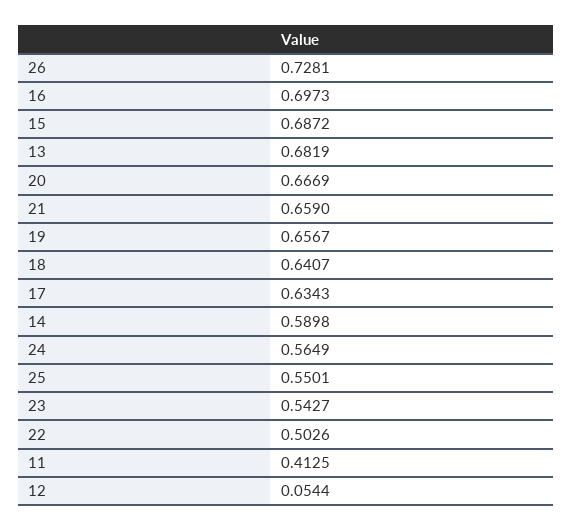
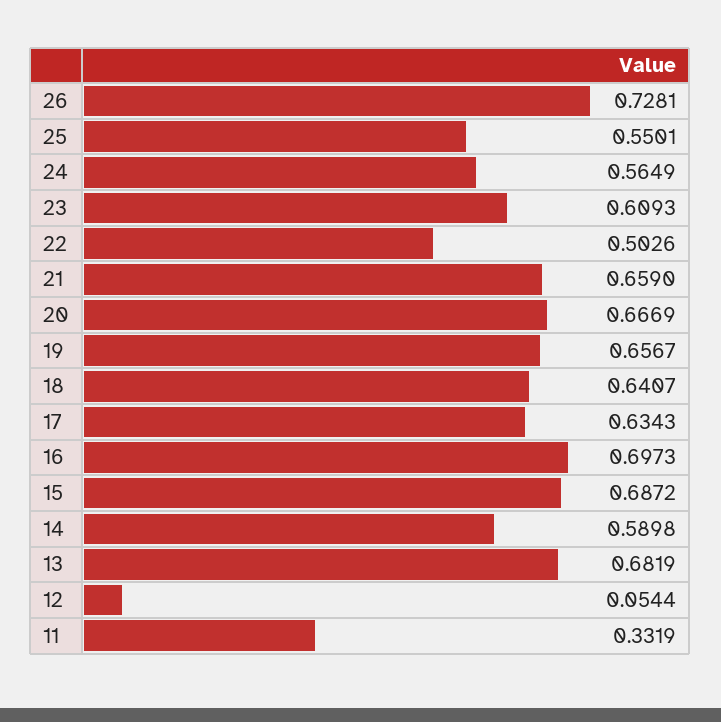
  {
    "26": 0.7281,
    "16": 0.6973,
    "15": 0.6872,
    "13": 0.6819,
    "20": 0.6669,
    "21": 0.659,
    "19": 0.6567,
    "18": 0.6407,
    "17": 0.6343,
    "14": 0.5898,
    "24": 0.5649,
    "25": 0.5501,
-   "23": 0.5427,
+   "23": 0.6093,
    "22": 0.5026,
-   "11": 0.4125,
+   "11": 0.3319,
    "12": 0.0544
  }

